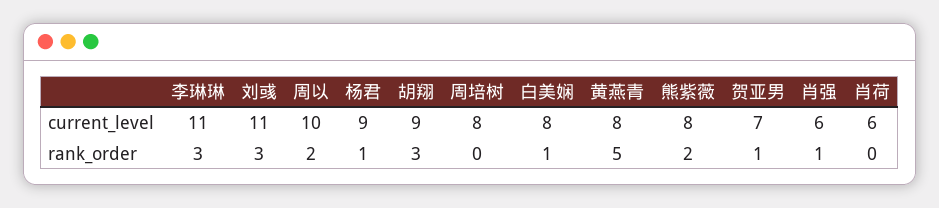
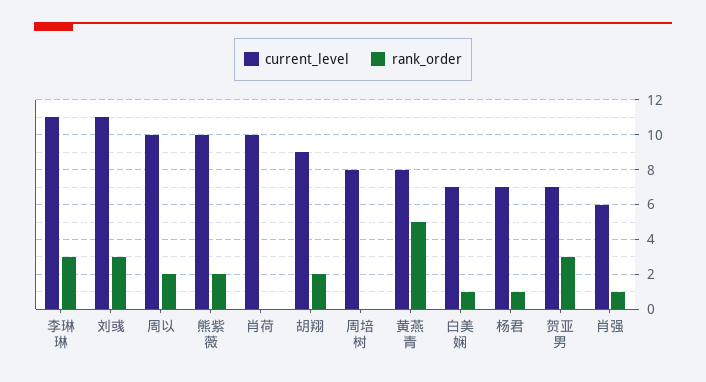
  {
    "current_level": {
      "李琳琳": 11,
      "刘彧": 11,
      "周以": 10,
-     "杨君": 9,
+     "杨君": 7,
      "胡翔": 9,
      "周培树": 8,
-     "白美娴": 8,
+     "白美娴": 7,
      "黄燕青": 8,
-     "熊紫薇": 8,
+     "熊紫薇": 10,
      "贺亚男": 7,
      "肖强": 6,
-     "肖荷": 6
+     "肖荷": 10
    },
    "rank_order": {
      "李琳琳": 3,
      "刘彧": 3,
      "周以": 2,
      "杨君": 1,
-     "胡翔": 3,
+     "胡翔": 2,
      "周培树": 0,
      "白美娴": 1,
      "黄燕青": 5,
      "熊紫薇": 2,
-     "贺亚男": 1,
+     "贺亚男": 3,
      "肖强": 1,
      "肖荷": 0
    }
  }

